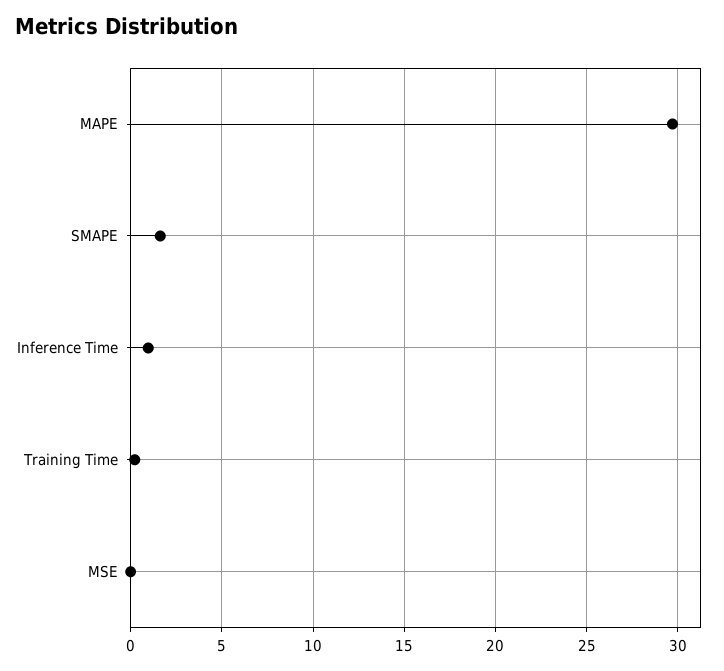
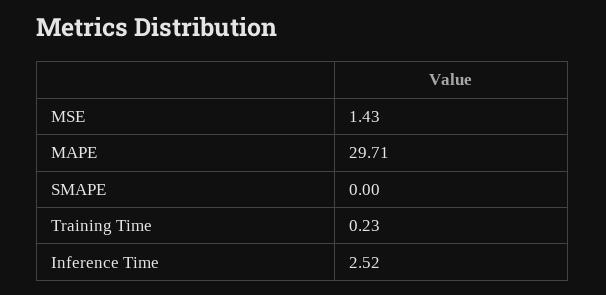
  {
    "MAPE": 29.71,
-   "SMAPE": 1.5,
+   "SMAPE": 0,
-   "Inference Time": 1,
+   "Inference Time": 2.52,
    "Training Time": 0.23,
-   "MSE": 0
+   "MSE": 1.43
  }

